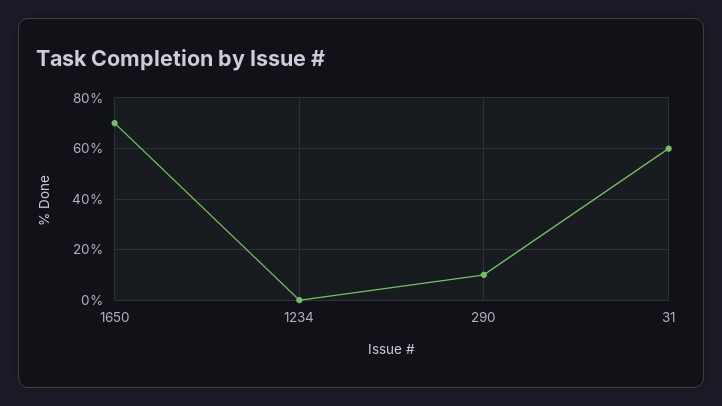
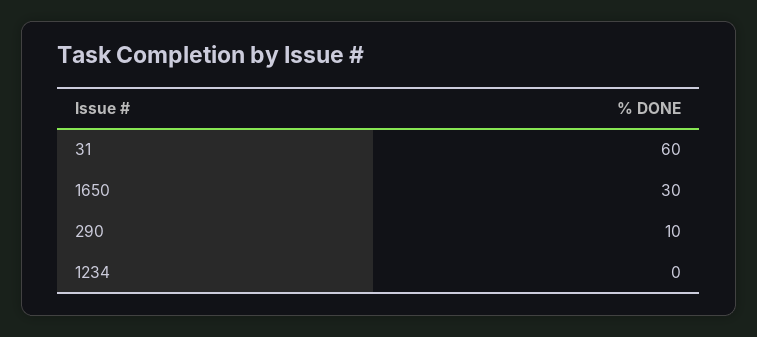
  {
-   "1650": 70,
+   "1650": 30,
    "1234": 0,
    "290": 10,
    "31": 60
  }

